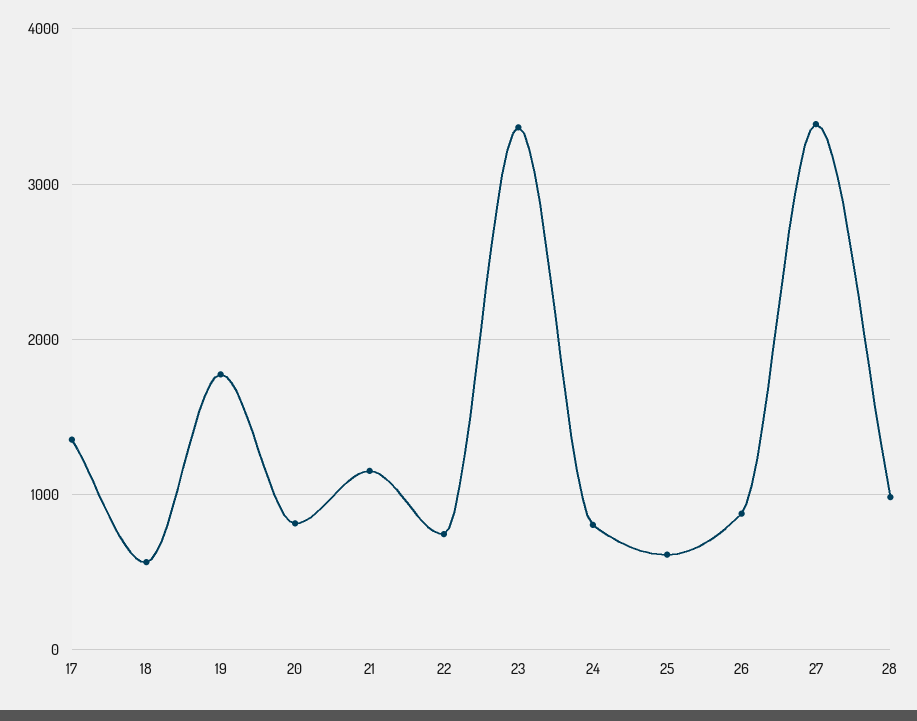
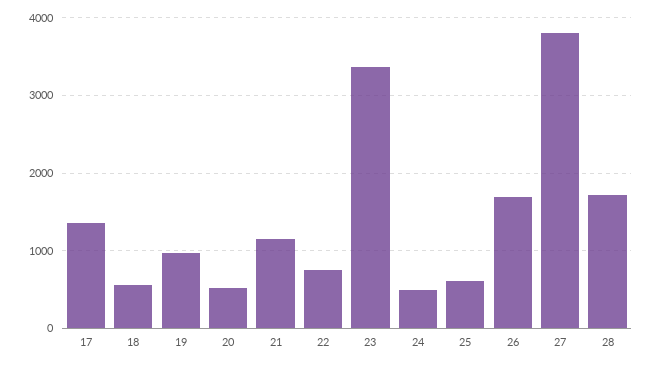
  {
    "17": 1400,
    "18": 600,
-   "19": 1800,
+   "19": 1000,
-   "20": 800,
+   "20": 500,
    "21": 1200,
    "22": 700,
    "23": 3400,
-   "24": 800,
+   "24": 500,
    "25": 600,
-   "26": 900,
+   "26": 1700,
-   "27": 3400,
+   "27": 3800,
-   "28": 1000
+   "28": 1700
  }

